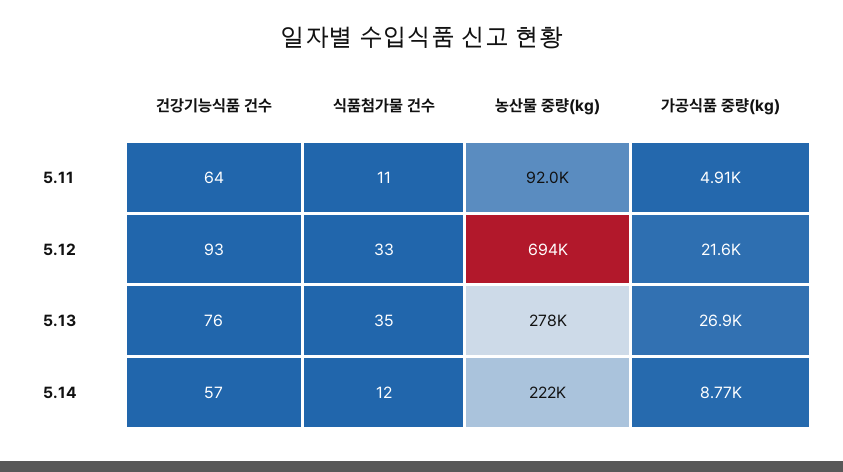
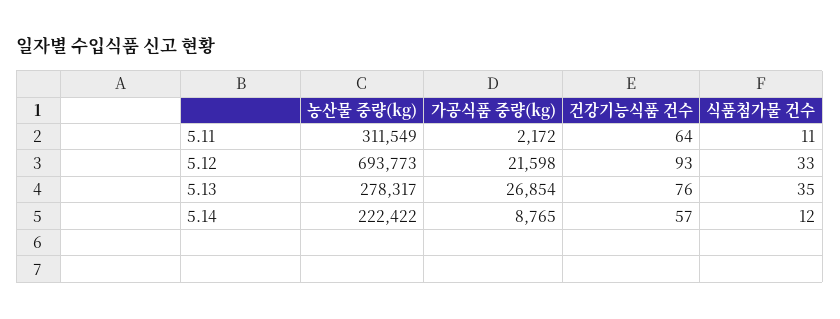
  {
    "건강기능식품 건수": {
      "5.11": 64,
      "5.12": 93,
      "5.13": 76,
      "5.14": 57
    },
    "식품첨가물 건수": {
      "5.11": 11,
      "5.12": 33,
      "5.13": 35,
      "5.14": 12
    },
    "농산물 중량(kg)": {
-     "5.11": 92000,
+     "5.11": 311549,
      "5.12": 693773,
      "5.13": 278317,
      "5.14": 222422
    },
    "가공식품 중량(kg)": {
-     "5.11": 4910,
+     "5.11": 2172,
      "5.12": 21598,
      "5.13": 26854,
      "5.14": 8765
    }
  }

